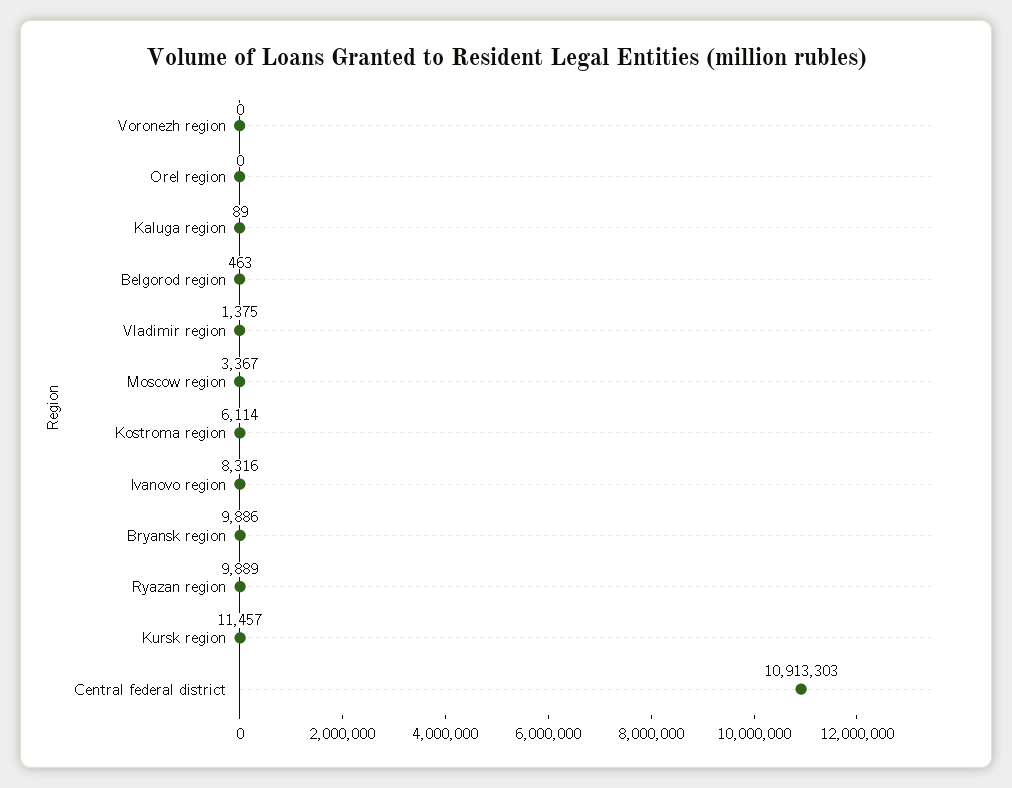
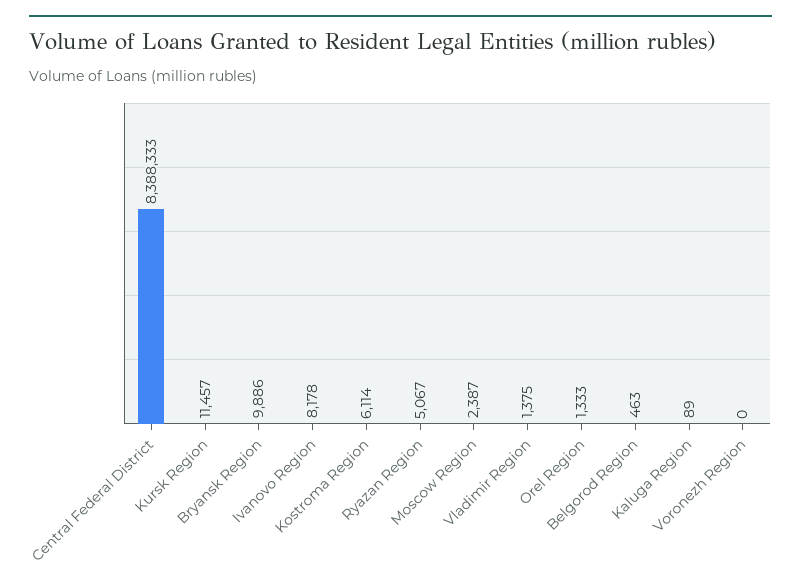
  {
    "Voronezh region": 0,
-   "Orel region": 0,
+   "Orel region": 1333,
    "Kaluga region": 89,
    "Belgorod region": 463,
    "Vladimir region": 1375,
-   "Moscow region": 3367,
+   "Moscow region": 2387,
    "Kostroma region": 6114,
-   "Ivanovo region": 8316,
+   "Ivanovo region": 8178,
    "Bryansk region": 9886,
-   "Ryazan region": 9889,
+   "Ryazan region": 5067,
    "Kursk region": 11457,
-   "Central federal district": 10913303
+   "Central federal district": 8388333
  }

